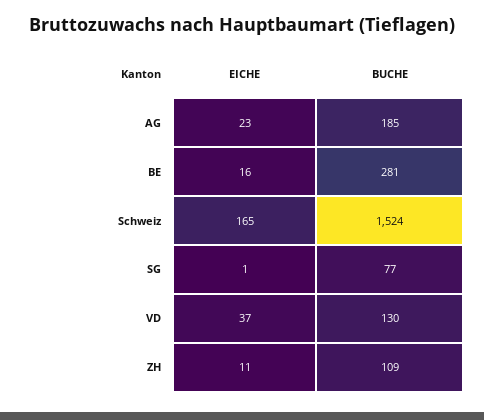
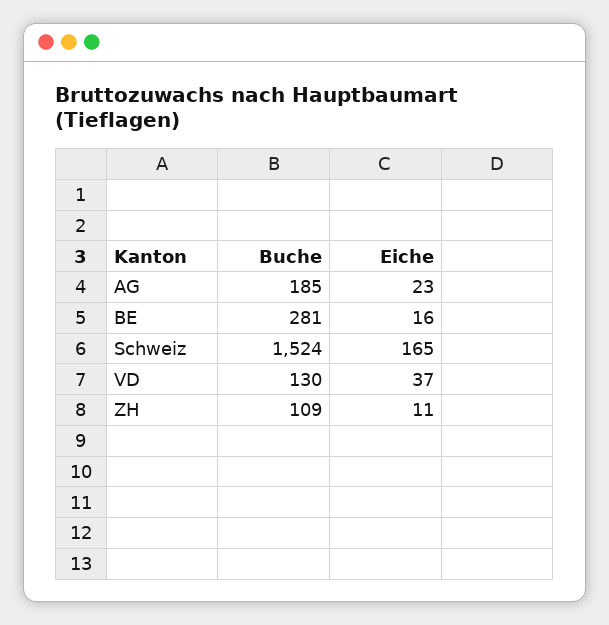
  {
    "EICHE": {
      "AG": 23,
      "BE": 16,
      "Schweiz": 165,
-     "SG": 1,
      "VD": 37,
      "ZH": 11
    },
    "BUCHE": {
      "AG": 185,
      "BE": 281,
      "Schweiz": 1524,
-     "SG": 77,
      "VD": 130,
      "ZH": 109
    }
  }

